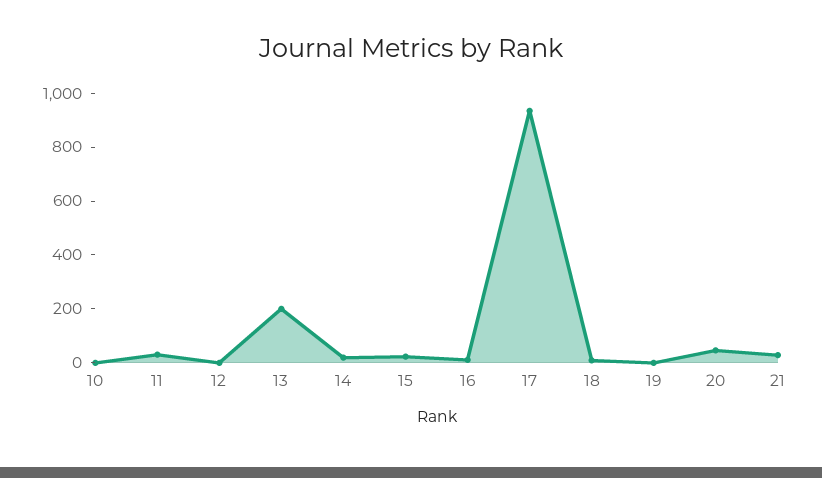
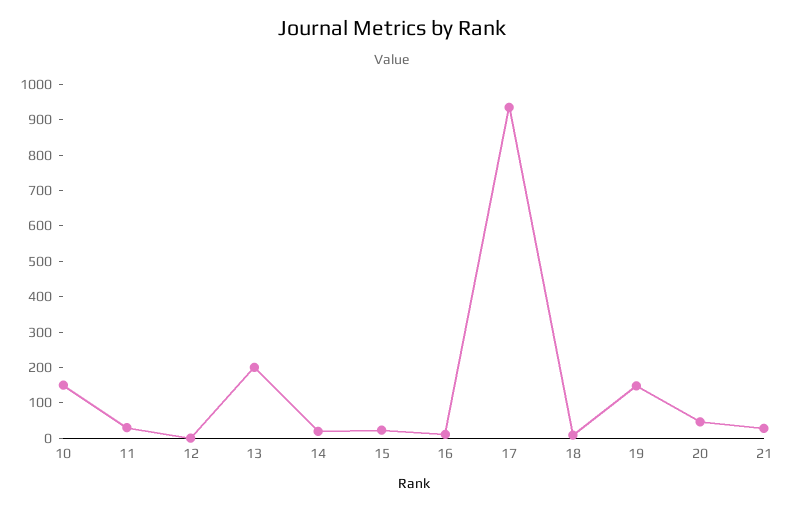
  {
-   "10": 0,
+   "10": 150,
    "11": 25,
    "12": 0,
    "13": 200,
    "14": 25,
    "15": 25,
    "16": 0,
    "17": 925,
    "18": 0,
-   "19": 0,
+   "19": 150,
    "20": 50,
    "21": 25
  }

